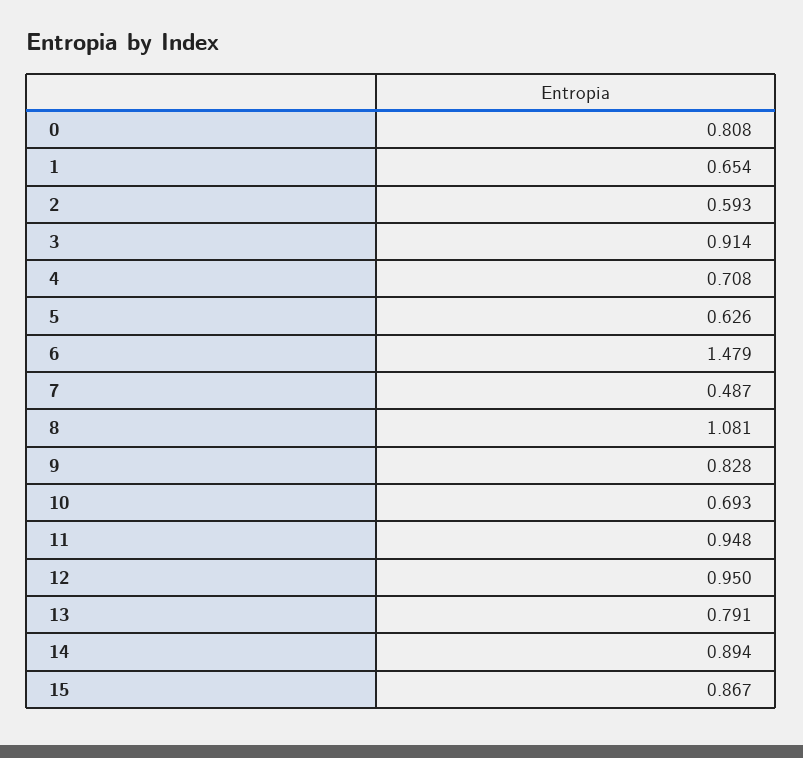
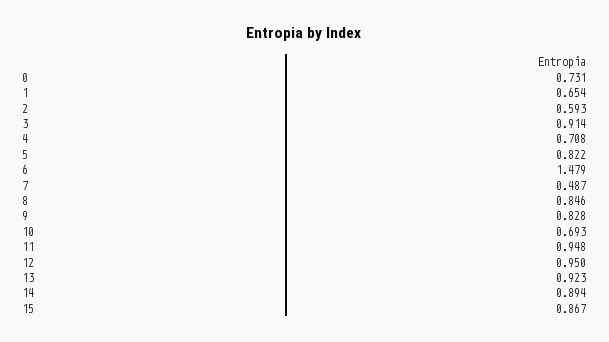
  {
-   "0": 0.808,
+   "0": 0.731,
    "1": 0.654,
    "2": 0.593,
    "3": 0.914,
    "4": 0.708,
-   "5": 0.626,
+   "5": 0.822,
    "6": 1.479,
    "7": 0.487,
-   "8": 1.081,
+   "8": 0.846,
    "9": 0.828,
    "10": 0.693,
    "11": 0.948,
    "12": 0.95,
-   "13": 0.791,
+   "13": 0.923,
    "14": 0.894,
    "15": 0.867
  }

